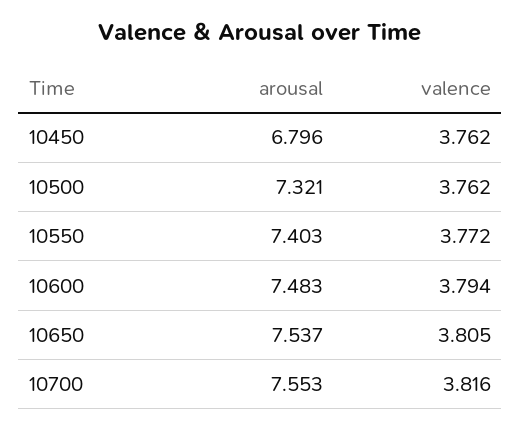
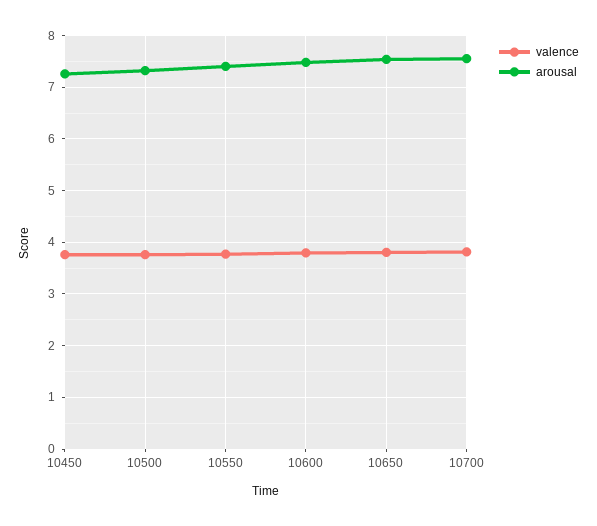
  {
    "arousal": {
-     "10450": 6.796,
+     "10450": 7.2,
      "10500": 7.321,
      "10550": 7.403,
      "10600": 7.483,
      "10650": 7.537,
      "10700": 7.553
    },
    "valence": {
      "10450": 3.762,
      "10500": 3.762,
      "10550": 3.772,
      "10600": 3.794,
      "10650": 3.805,
      "10700": 3.816
    }
  }

